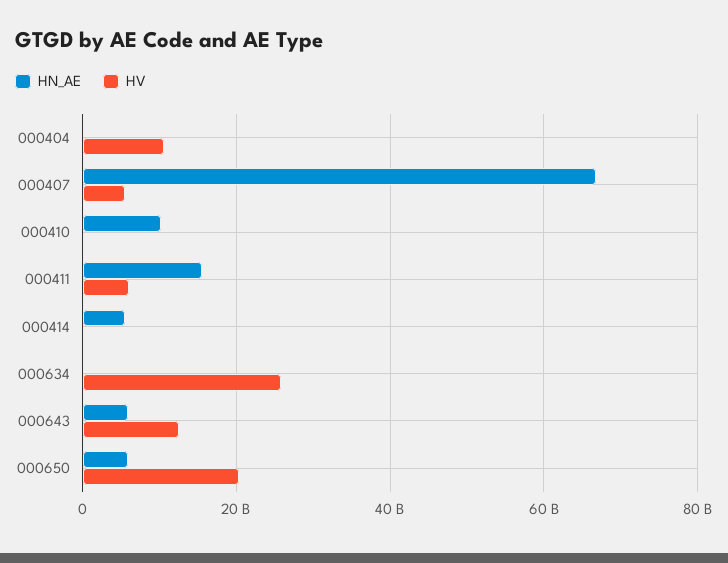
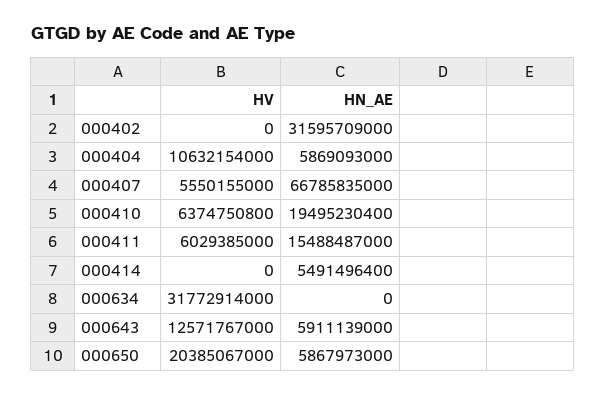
  {
    "HN_AE": {
-     "000404": 0,
+     "000404": 5869093000,
      "000407": 66785835000,
-     "000410": 10000000000,
+     "000410": 19495230400,
      "000411": 15488487000,
      "000414": 5491496400,
      "000634": 0,
      "000643": 5911139000,
-     "000650": 5867973000
+     "000650": 5867973000,
+     "000402": 31595709000
    },
    "HV": {
      "000404": 10632154000,
      "000407": 5550155000,
-     "000410": 0,
+     "000410": 6374750800,
      "000411": 6029385000,
      "000414": 0,
-     "000634": 26000000000,
+     "000634": 31772914000,
      "000643": 12571767000,
-     "000650": 20385067000
+     "000650": 20385067000,
+     "000402": 0
    }
  }

